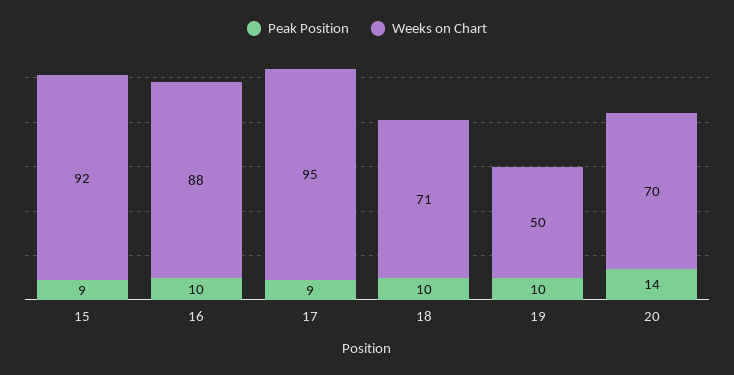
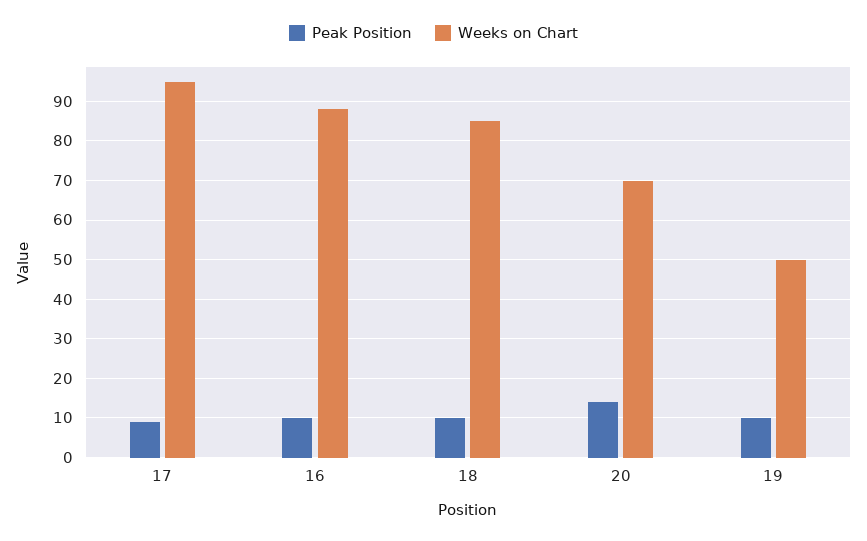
  {
    "Peak Position": {
-     "15": 9,
      "16": 10,
      "17": 9,
      "18": 10,
      "19": 10,
      "20": 14
    },
    "Weeks on Chart": {
-     "15": 92,
      "16": 88,
      "17": 95,
-     "18": 71,
+     "18": 85,
      "19": 50,
      "20": 70
    }
  }

